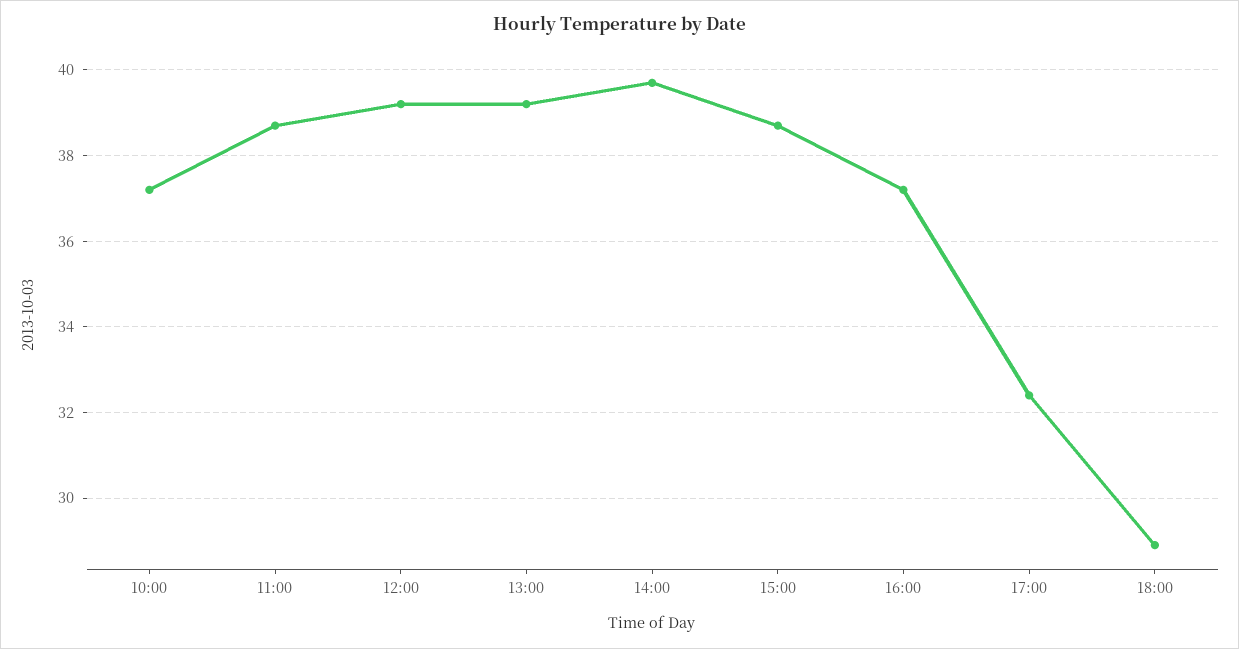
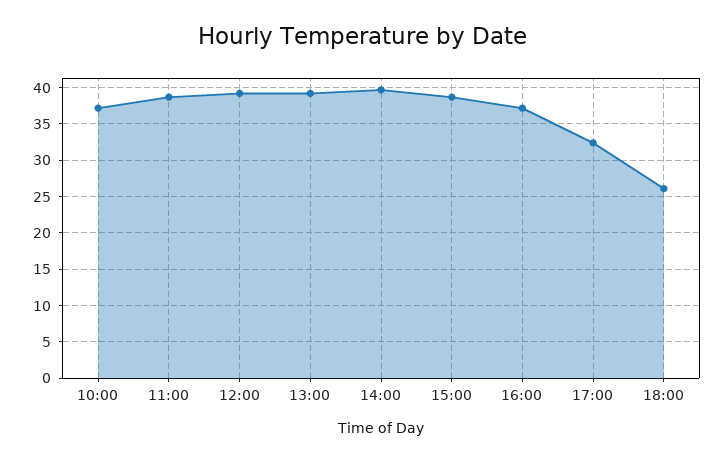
  {
    "10:00": 37,
    "11:00": 38.5,
    "12:00": 39,
    "13:00": 39,
    "14:00": 39.5,
    "15:00": 38.5,
    "16:00": 37,
    "17:00": 32.5,
-   "18:00": 29
+   "18:00": 26
  }

